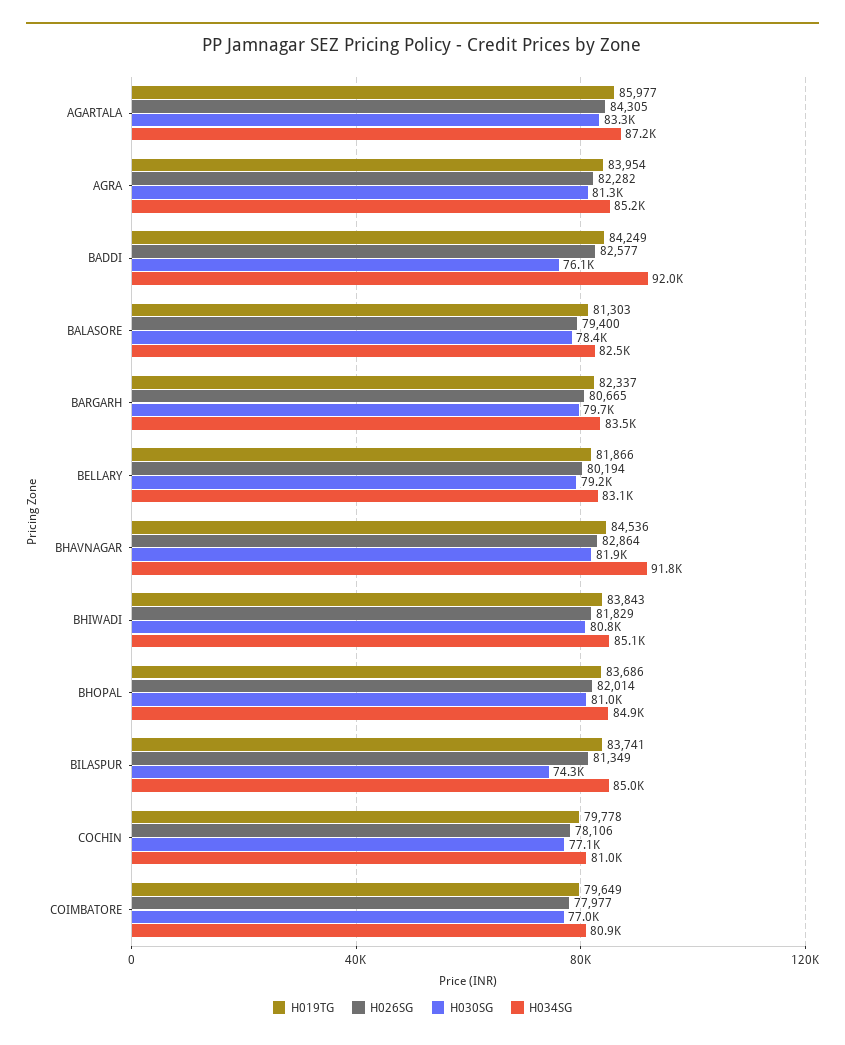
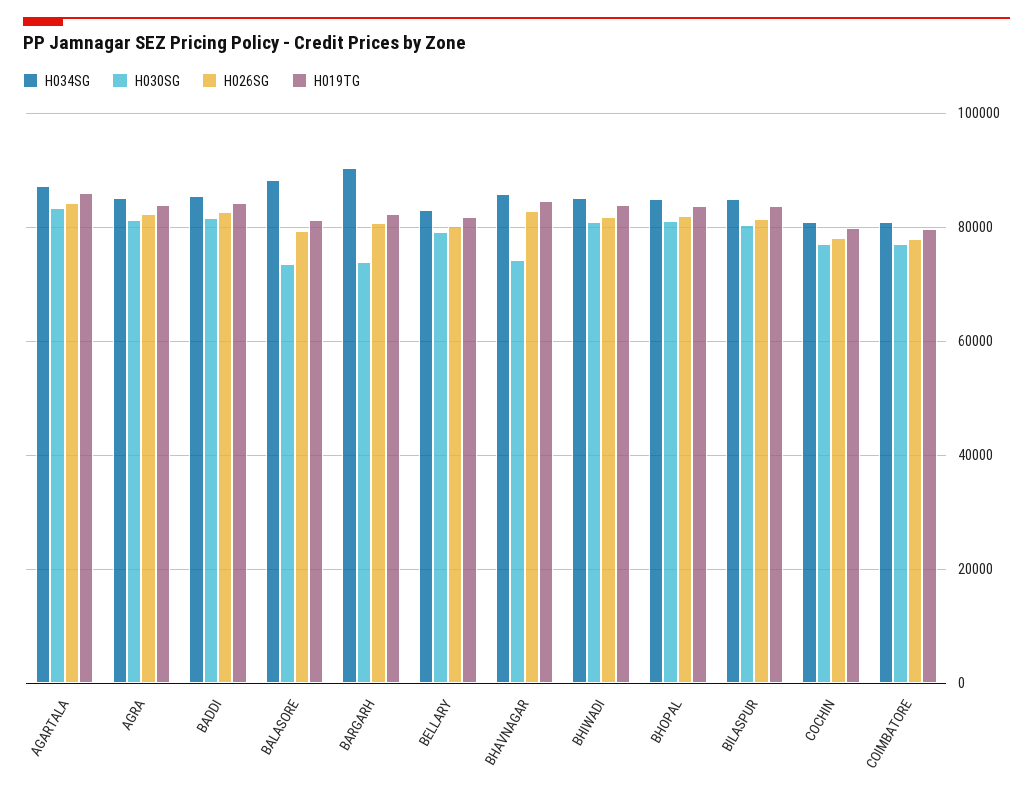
  {
    "H019TG": {
      "AGARTALA": 85977,
      "AGRA": 83954,
      "BADDI": 84249,
      "BALASORE": 81303,
      "BARGARH": 82337,
      "BELLARY": 81866,
      "BHAVNAGAR": 84536,
      "BHIWADI": 83843,
      "BHOPAL": 83686,
      "BILASPUR": 83741,
      "COCHIN": 79778,
      "COIMBATORE": 79649
    },
    "H026SG": {
      "AGARTALA": 84305,
      "AGRA": 82282,
      "BADDI": 82577,
      "BALASORE": 79400,
      "BARGARH": 80665,
      "BELLARY": 80194,
      "BHAVNAGAR": 82864,
      "BHIWADI": 81829,
      "BHOPAL": 82014,
      "BILASPUR": 81349,
      "COCHIN": 78106,
      "COIMBATORE": 77977
    },
    "H030SG": {
      "AGARTALA": 83300,
      "AGRA": 81300,
-     "BADDI": 76100,
+     "BADDI": 82000,
-     "BALASORE": 78400,
+     "BALASORE": 74000,
-     "BARGARH": 79700,
+     "BARGARH": 74000,
      "BELLARY": 79200,
-     "BHAVNAGAR": 81900,
+     "BHAVNAGAR": 74000,
      "BHIWADI": 80800,
      "BHOPAL": 81000,
-     "BILASPUR": 74300,
+     "BILASPUR": 80000,
      "COCHIN": 77100,
      "COIMBATORE": 77000
    },
    "H034SG": {
      "AGARTALA": 87200,
      "AGRA": 85200,
-     "BADDI": 92000,
+     "BADDI": 86000,
-     "BALASORE": 82500,
+     "BALASORE": 88000,
-     "BARGARH": 83500,
+     "BARGARH": 90000,
      "BELLARY": 83100,
-     "BHAVNAGAR": 91800,
+     "BHAVNAGAR": 86000,
      "BHIWADI": 85100,
      "BHOPAL": 84900,
      "BILASPUR": 85000,
      "COCHIN": 81000,
      "COIMBATORE": 80900
    }
  }

